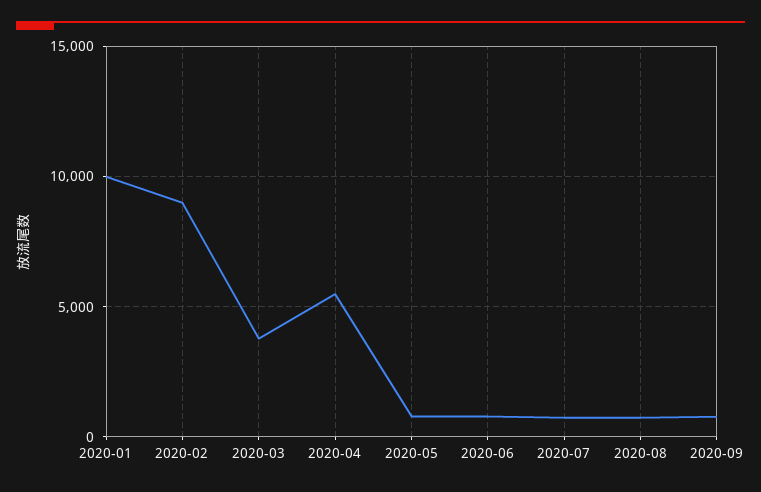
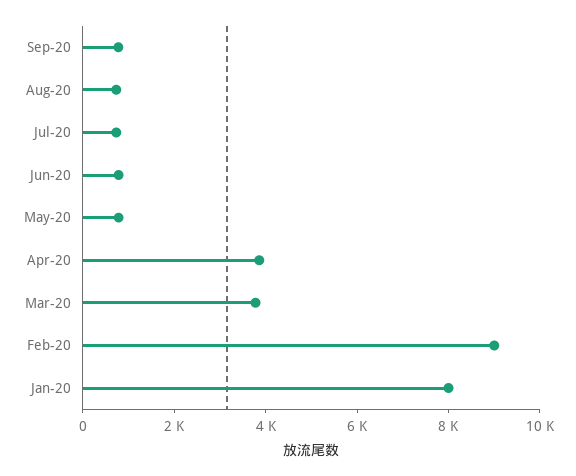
  {
-   "2020-01": 10000,
+   "2020-01": 8000,
    "2020-02": 9000,
    "2020-03": 4000,
-   "2020-04": 5500,
+   "2020-04": 4000,
    "2020-05": 1000,
    "2020-06": 1000,
    "2020-07": 500,
    "2020-08": 500,
    "2020-09": 1000
  }

